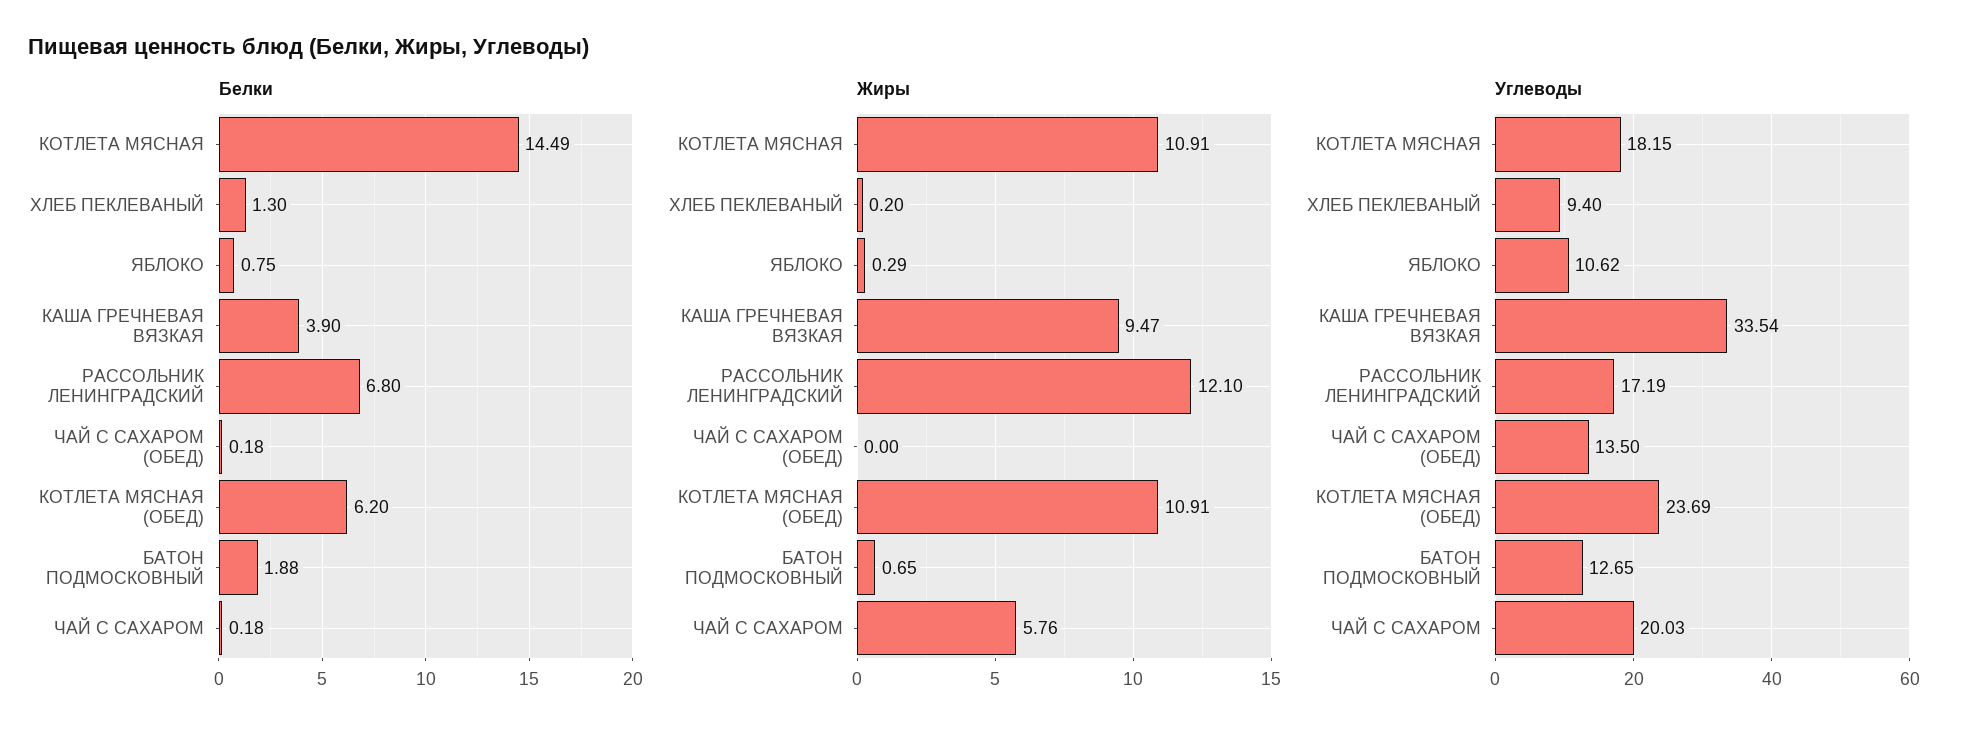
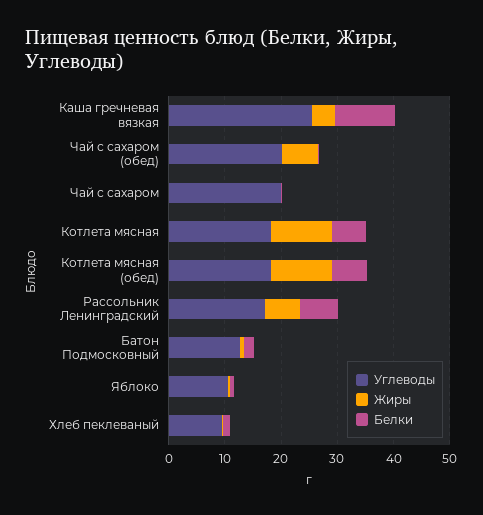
  {
    "Белки": {
-     "КОТЛЕТА МЯСНАЯ": 14.49,
+     "КОТЛЕТА МЯСНАЯ": 6,
      "ХЛЕБ ПЕКЛЕВАНЫЙ": 1.3,
      "ЯБЛОКО": 0.75,
-     "КАША ГРЕЧНЕВАЯ ВЯЗКАЯ": 3.9,
+     "КАША ГРЕЧНЕВАЯ ВЯЗКАЯ": 10,
      "РАССОЛЬНИК ЛЕНИНГРАДСКИЙ": 6.8,
      "ЧАЙ С САХАРОМ (ОБЕД)": 0.18,
      "КОТЛЕТА МЯСНАЯ (ОБЕД)": 6.2,
      "БАТОН ПОДМОСКОВНЫЙ": 1.88,
      "ЧАЙ С САХАРОМ": 0.18
    },
    "Жиры": {
      "КОТЛЕТА МЯСНАЯ": 10.91,
      "ХЛЕБ ПЕКЛЕВАНЫЙ": 0.2,
      "ЯБЛОКО": 0.29,
-     "КАША ГРЕЧНЕВАЯ ВЯЗКАЯ": 9.47,
+     "КАША ГРЕЧНЕВАЯ ВЯЗКАЯ": 4,
-     "РАССОЛЬНИК ЛЕНИНГРАДСКИЙ": 12.1,
+     "РАССОЛЬНИК ЛЕНИНГРАДСКИЙ": 6,
-     "ЧАЙ С САХАРОМ (ОБЕД)": 0,
+     "ЧАЙ С САХАРОМ (ОБЕД)": 6,
      "КОТЛЕТА МЯСНАЯ (ОБЕД)": 10.91,
      "БАТОН ПОДМОСКОВНЫЙ": 0.65,
-     "ЧАЙ С САХАРОМ": 5.76
+     "ЧАЙ С САХАРОМ": 0
    },
    "Углеводы": {
      "КОТЛЕТА МЯСНАЯ": 18.15,
      "ХЛЕБ ПЕКЛЕВАНЫЙ": 9.4,
      "ЯБЛОКО": 10.62,
-     "КАША ГРЕЧНЕВАЯ ВЯЗКАЯ": 33.54,
+     "КАША ГРЕЧНЕВАЯ ВЯЗКАЯ": 26,
      "РАССОЛЬНИК ЛЕНИНГРАДСКИЙ": 17.19,
-     "ЧАЙ С САХАРОМ (ОБЕД)": 13.5,
+     "ЧАЙ С САХАРОМ (ОБЕД)": 20,
-     "КОТЛЕТА МЯСНАЯ (ОБЕД)": 23.69,
+     "КОТЛЕТА МЯСНАЯ (ОБЕД)": 18,
      "БАТОН ПОДМОСКОВНЫЙ": 12.65,
      "ЧАЙ С САХАРОМ": 20.03
    }
  }

